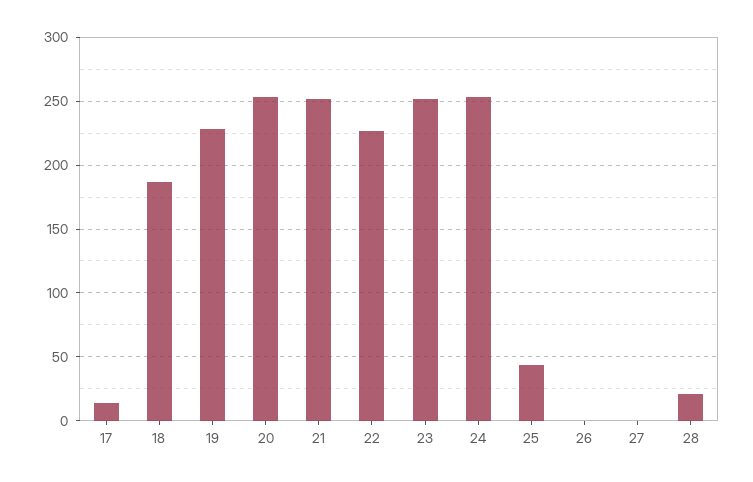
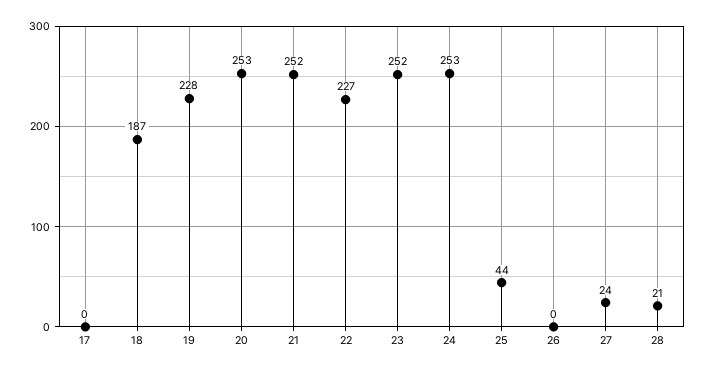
  {
-   "17": 15,
+   "17": 0,
    "18": 187,
    "19": 228,
    "20": 253,
    "21": 252,
    "22": 227,
    "23": 252,
    "24": 253,
    "25": 44,
    "26": 0,
-   "27": 0,
+   "27": 24,
    "28": 21
  }

